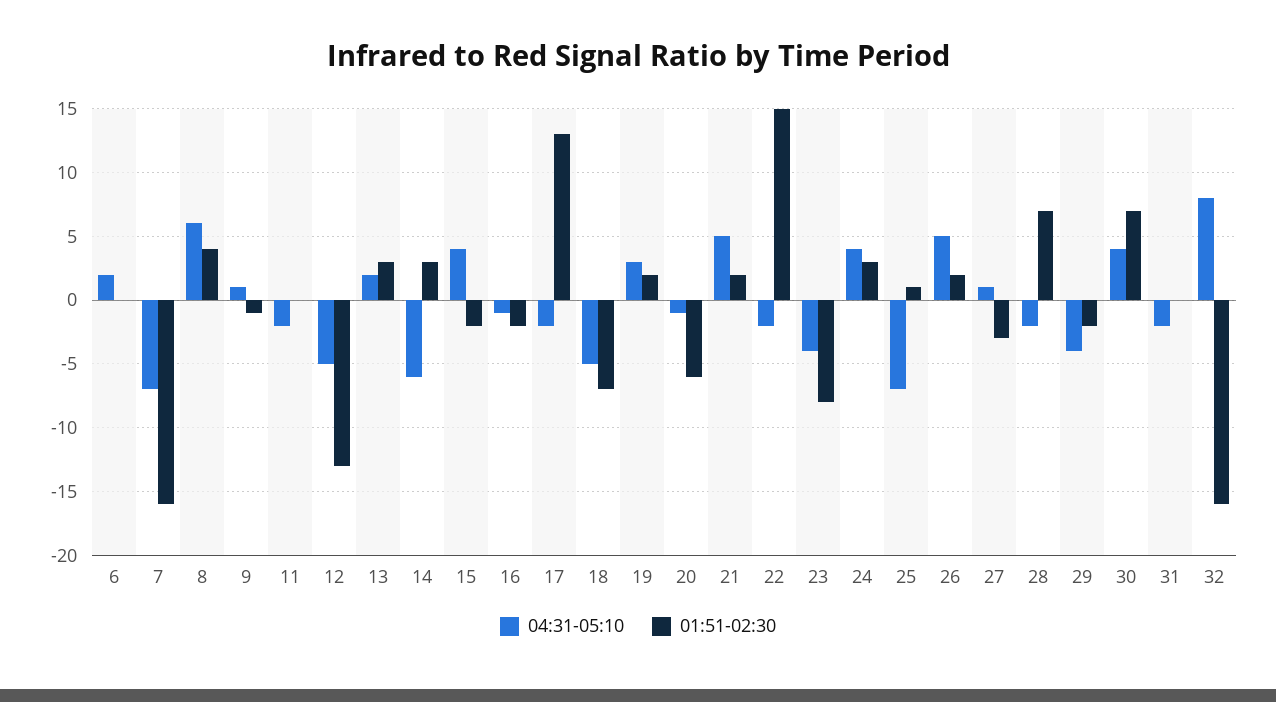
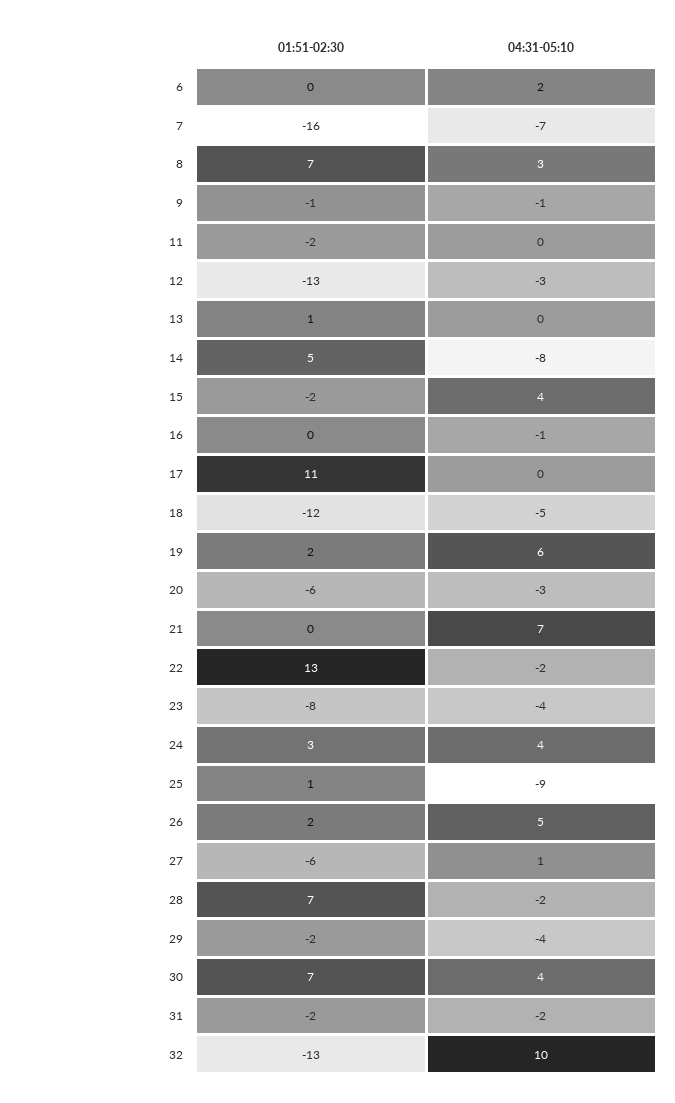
  {
    "04:31-05:10": {
      "6": 2,
      "7": -7,
-     "8": 6,
+     "8": 3,
-     "9": 1,
+     "9": -1,
-     "11": -2,
+     "11": 0,
-     "12": -5,
+     "12": -3,
-     "13": 2,
+     "13": 0,
-     "14": -6,
+     "14": -8,
      "15": 4,
      "16": -1,
-     "17": -2,
+     "17": 0,
      "18": -5,
-     "19": 3,
+     "19": 6,
-     "20": -1,
+     "20": -3,
-     "21": 5,
+     "21": 7,
      "22": -2,
      "23": -4,
      "24": 4,
-     "25": -7,
+     "25": -9,
      "26": 5,
      "27": 1,
      "28": -2,
      "29": -4,
      "30": 4,
      "31": -2,
-     "32": 8
+     "32": 10
    },
    "01:51-02:30": {
      "6": 0,
      "7": -16,
-     "8": 4,
+     "8": 7,
      "9": -1,
-     "11": 0,
+     "11": -2,
      "12": -13,
-     "13": 3,
+     "13": 1,
-     "14": 3,
+     "14": 5,
      "15": -2,
-     "16": -2,
+     "16": 0,
-     "17": 13,
+     "17": 11,
-     "18": -7,
+     "18": -12,
      "19": 2,
      "20": -6,
-     "21": 2,
+     "21": 0,
-     "22": 15,
+     "22": 13,
      "23": -8,
      "24": 3,
      "25": 1,
      "26": 2,
-     "27": -3,
+     "27": -6,
      "28": 7,
      "29": -2,
      "30": 7,
-     "31": 0,
+     "31": -2,
-     "32": -16
+     "32": -13
    }
  }

